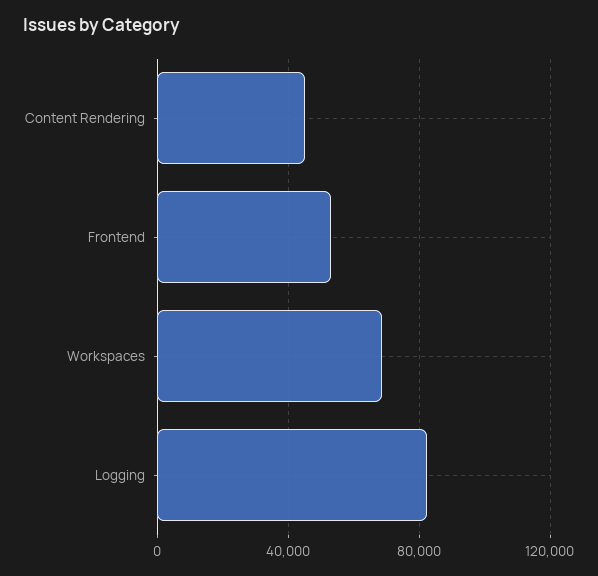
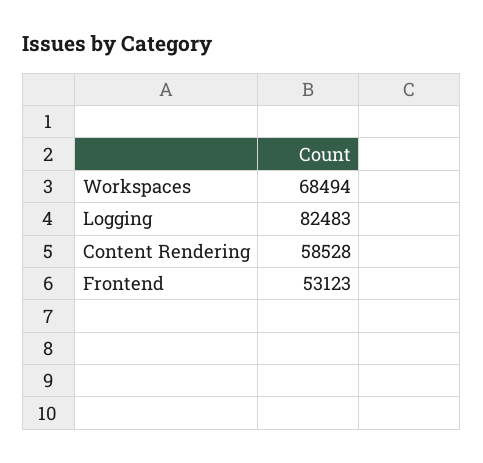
  {
-   "Content Rendering": 45000,
+   "Content Rendering": 58528,
    "Frontend": 53123,
    "Workspaces": 68494,
    "Logging": 82483
  }

